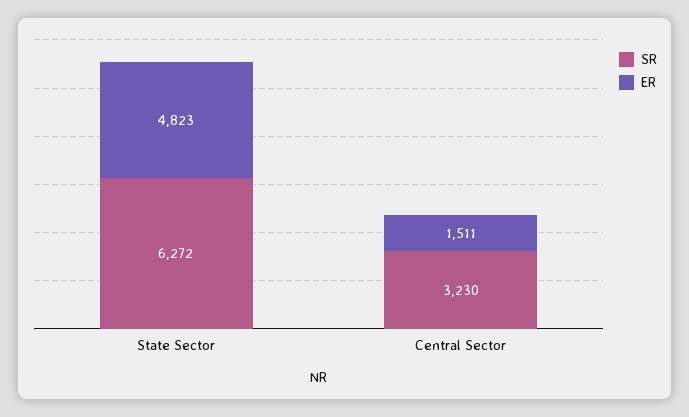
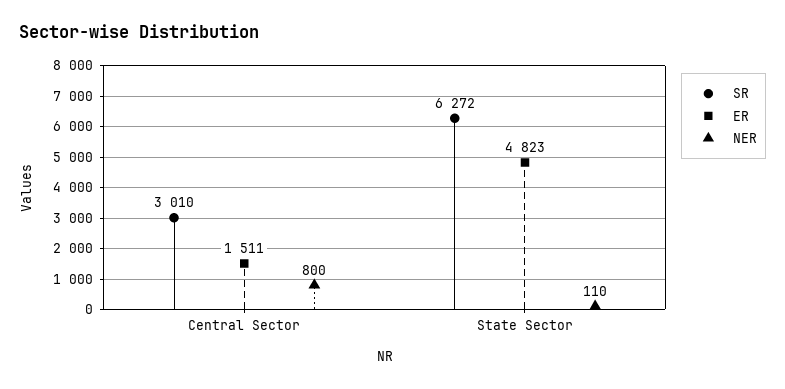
  {
    "SR": {
      "State Sector": 6272,
-     "Central Sector": 3230
+     "Central Sector": 3010
    },
    "ER": {
      "State Sector": 4823,
      "Central Sector": 1511
-   }
+   },
+   "NER": {
+     "Central Sector": 800,
+     "State Sector": 110
+   }
  }

